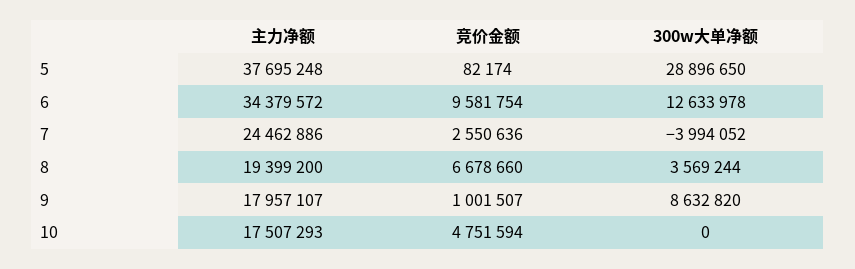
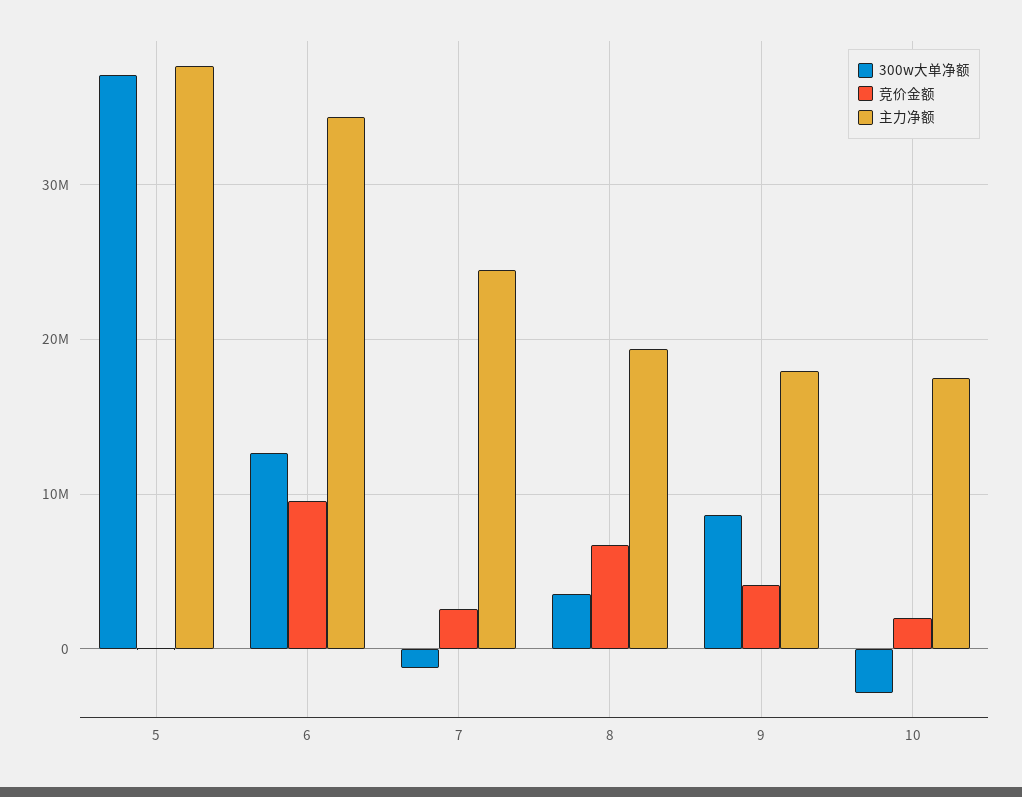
  {
    "主力净额": {
      "5": 37695248,
      "6": 34379572,
      "7": 24462886,
      "8": 19399200,
      "9": 17957107,
      "10": 17507293
    },
    "竞价金额": {
      "5": 82174,
      "6": 9581754,
      "7": 2550636,
      "8": 6678660,
-     "9": 1001507,
+     "9": 4000000,
-     "10": 4751594
+     "10": 2000000
    },
    "300w大单净额": {
-     "5": 28896650,
+     "5": 37000000,
      "6": 12633978,
-     "7": -3994052,
+     "7": -1000000,
      "8": 3569244,
      "9": 8632820,
-     "10": 0
+     "10": -3000000
    }
  }

